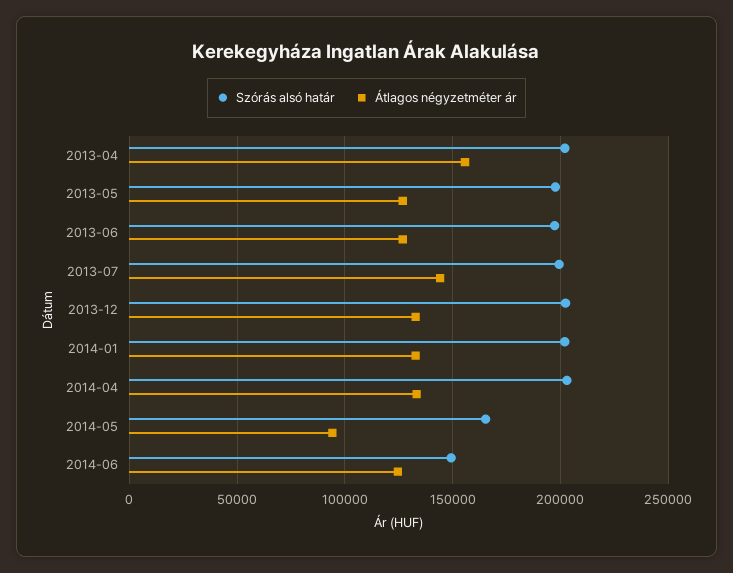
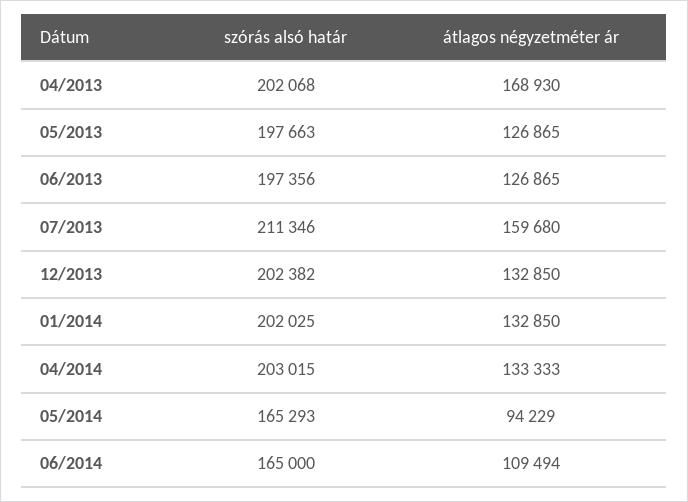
  {
    "Szórás alsó határ": {
      "2013-04": 202068,
      "2013-05": 197663,
      "2013-06": 197356,
-     "2013-07": 200000,
+     "2013-07": 211346,
      "2013-12": 202382,
      "2014-01": 202025,
      "2014-04": 203015,
      "2014-05": 165293,
-     "2014-06": 150000
+     "2014-06": 165000
    },
    "Átlagos négyzetméter ár": {
-     "2013-04": 155000,
+     "2013-04": 168930,
      "2013-05": 126865,
      "2013-06": 126865,
-     "2013-07": 145000,
+     "2013-07": 159680,
      "2013-12": 132850,
      "2014-01": 132850,
      "2014-04": 133333,
      "2014-05": 94229,
-     "2014-06": 125000
+     "2014-06": 109494
    }
  }

